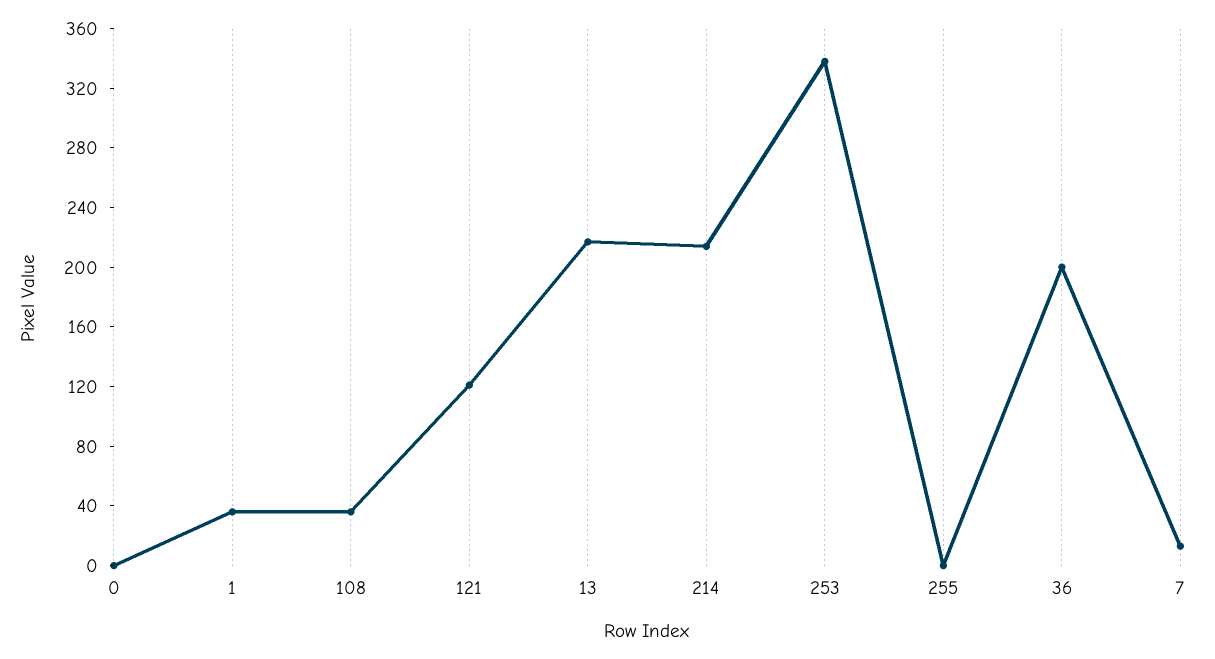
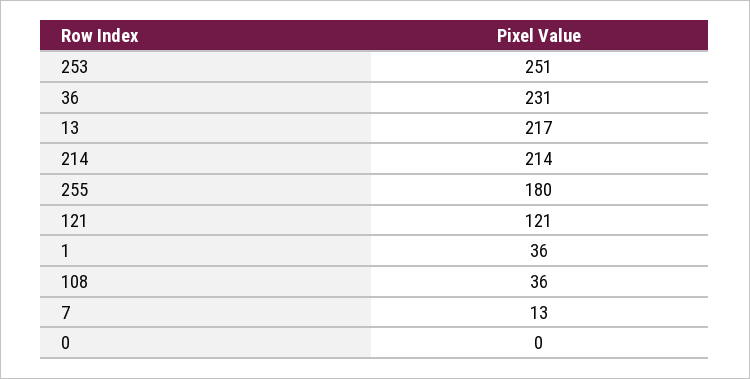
  {
    "0": 0,
    "1": 36,
    "108": 36,
    "121": 121,
    "13": 217,
    "214": 214,
-   "253": 340,
+   "253": 251,
-   "255": 0,
+   "255": 180,
-   "36": 200,
+   "36": 231,
    "7": 13
  }

